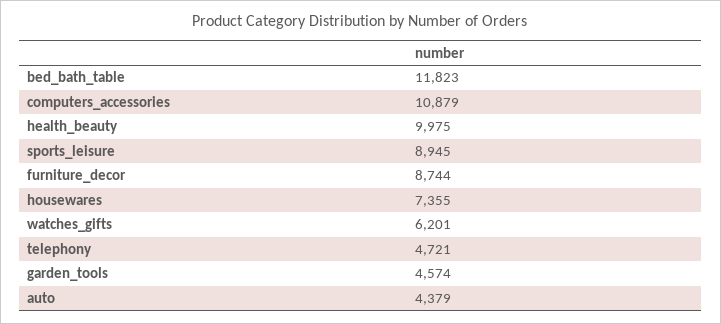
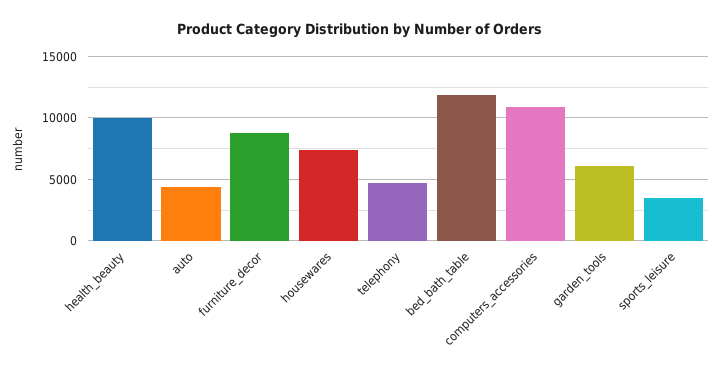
  {
    "bed_bath_table": 11823,
    "computers_accessories": 10879,
    "health_beauty": 9975,
-   "sports_leisure": 8945,
+   "sports_leisure": 3500,
    "furniture_decor": 8744,
    "housewares": 7355,
-   "watches_gifts": 6201,
    "telephony": 4721,
-   "garden_tools": 4574,
+   "garden_tools": 6000,
    "auto": 4379
  }

